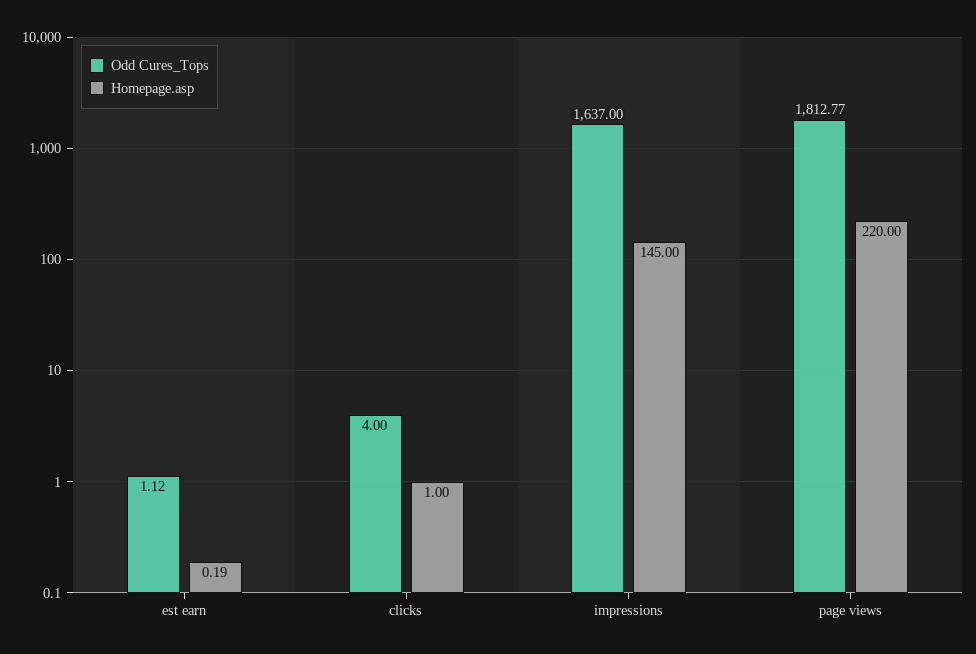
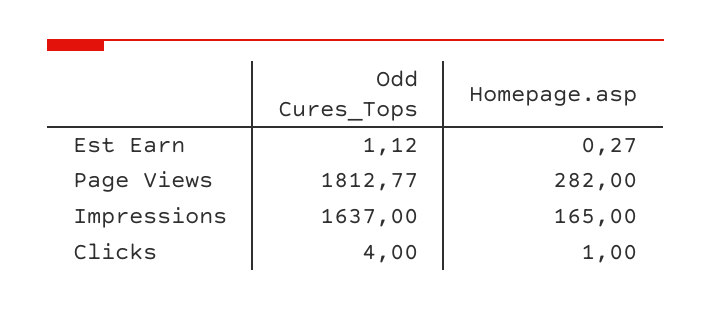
  {
    "Odd Cures_Tops": {
      "est earn": 1.12,
      "clicks": 4,
      "impressions": 1637,
      "page views": 1812.77
    },
    "Homepage.asp": {
-     "est earn": 0.19,
+     "est earn": 0.27,
      "clicks": 1,
-     "impressions": 145,
+     "impressions": 165,
-     "page views": 220
+     "page views": 282
    }
  }

